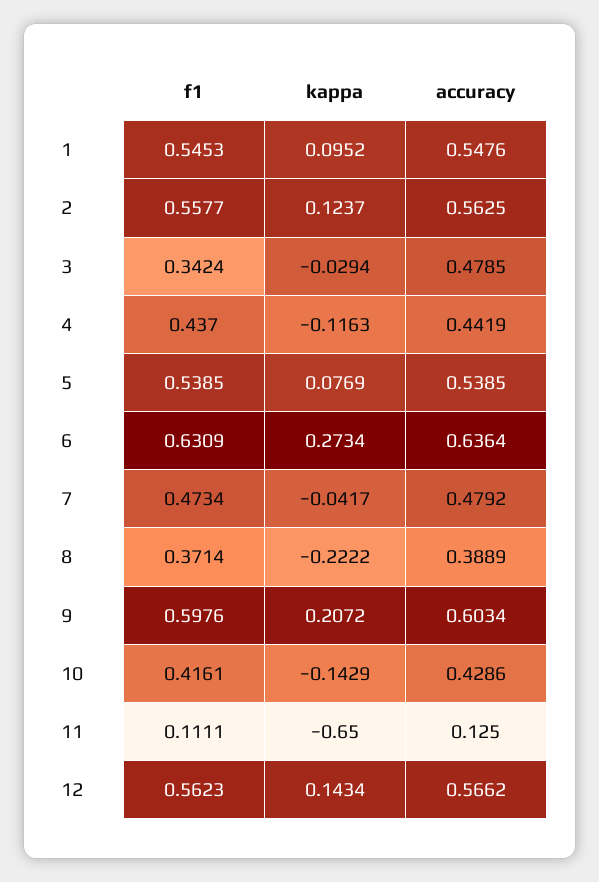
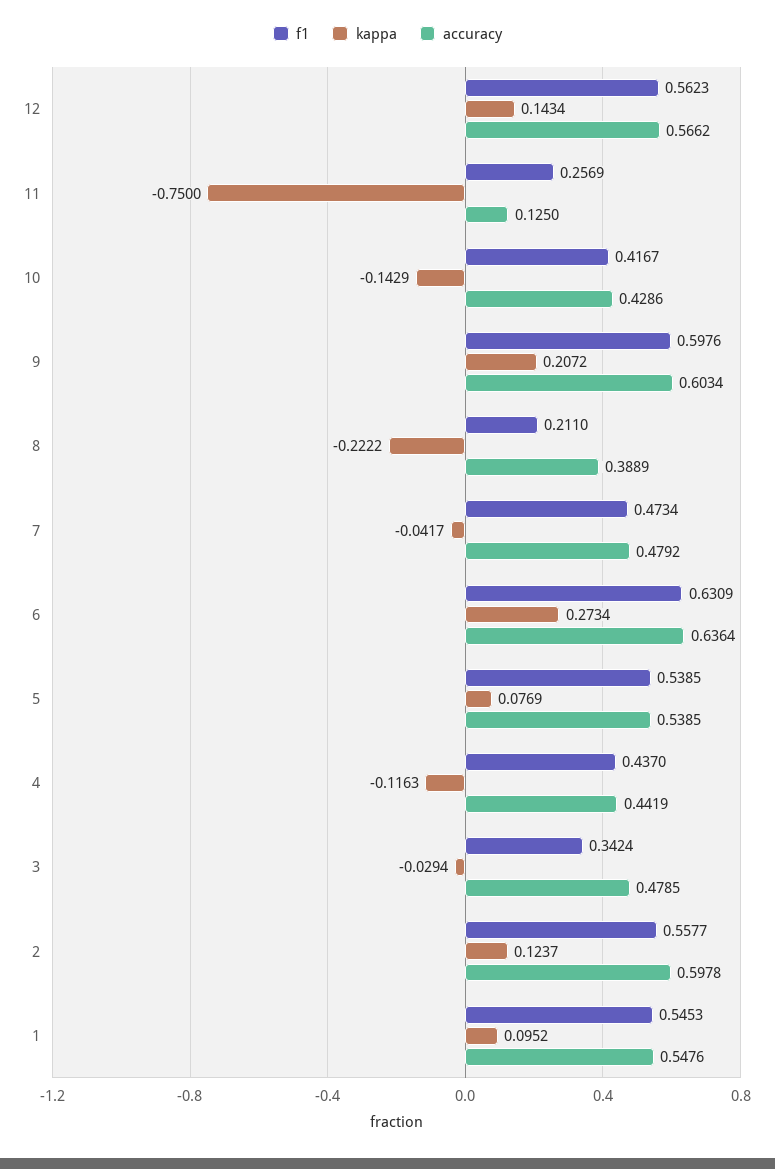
  {
    "f1": {
      "1": 0.5453,
      "2": 0.5577,
      "3": 0.3424,
      "4": 0.437,
      "5": 0.5385,
      "6": 0.6309,
      "7": 0.4734,
-     "8": 0.3714,
+     "8": 0.211,
      "9": 0.5976,
-     "10": 0.4161,
+     "10": 0.4167,
-     "11": 0.1111,
+     "11": 0.2569,
      "12": 0.5623
    },
    "kappa": {
      "1": 0.0952,
      "2": 0.1237,
      "3": -0.0294,
      "4": -0.1163,
      "5": 0.0769,
      "6": 0.2734,
      "7": -0.0417,
      "8": -0.2222,
      "9": 0.2072,
      "10": -0.1429,
-     "11": -0.65,
+     "11": -0.75,
      "12": 0.1434
    },
    "accuracy": {
      "1": 0.5476,
-     "2": 0.5625,
+     "2": 0.5978,
      "3": 0.4785,
      "4": 0.4419,
      "5": 0.5385,
      "6": 0.6364,
      "7": 0.4792,
      "8": 0.3889,
      "9": 0.6034,
      "10": 0.4286,
      "11": 0.125,
      "12": 0.5662
    }
  }

